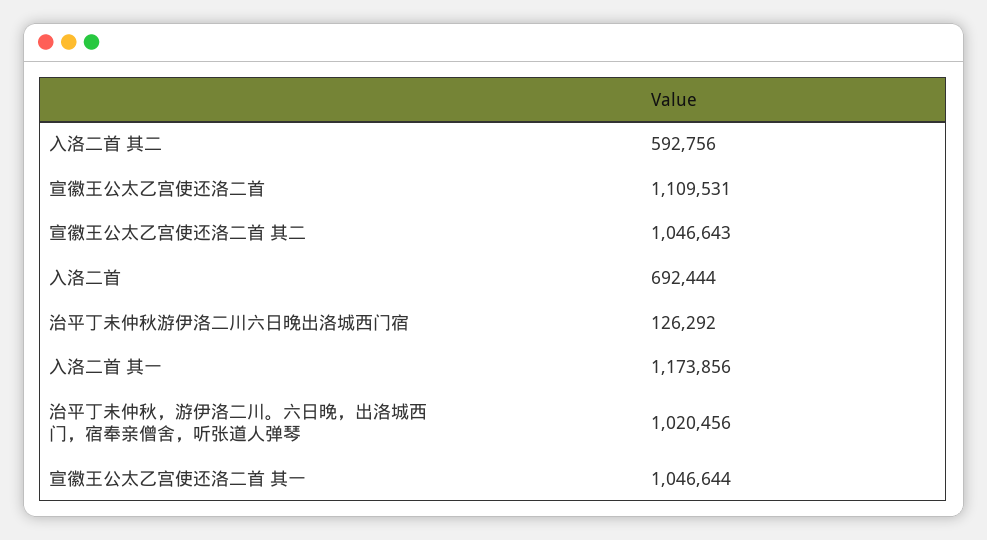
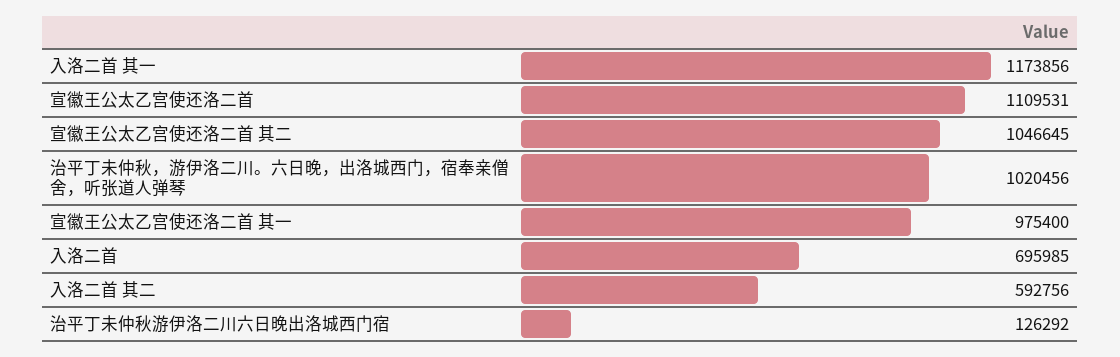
  {
    "入洛二首 其二": 592756,
    "宣徽王公太乙宫使还洛二首": 1109531,
-   "宣徽王公太乙宫使还洛二首 其二": 1046643,
+   "宣徽王公太乙宫使还洛二首 其二": 1046645,
-   "入洛二首": 692444,
+   "入洛二首": 695985,
    "治平丁未仲秋游伊洛二川六日晚出洛城西门宿": 126292,
    "入洛二首 其一": 1173856,
    "治平丁未仲秋，游伊洛二川。六日晚，出洛城西门，宿奉亲僧舍，听张道人弹琴": 1020456,
-   "宣徽王公太乙宫使还洛二首 其一": 1046644
+   "宣徽王公太乙宫使还洛二首 其一": 975400
  }

